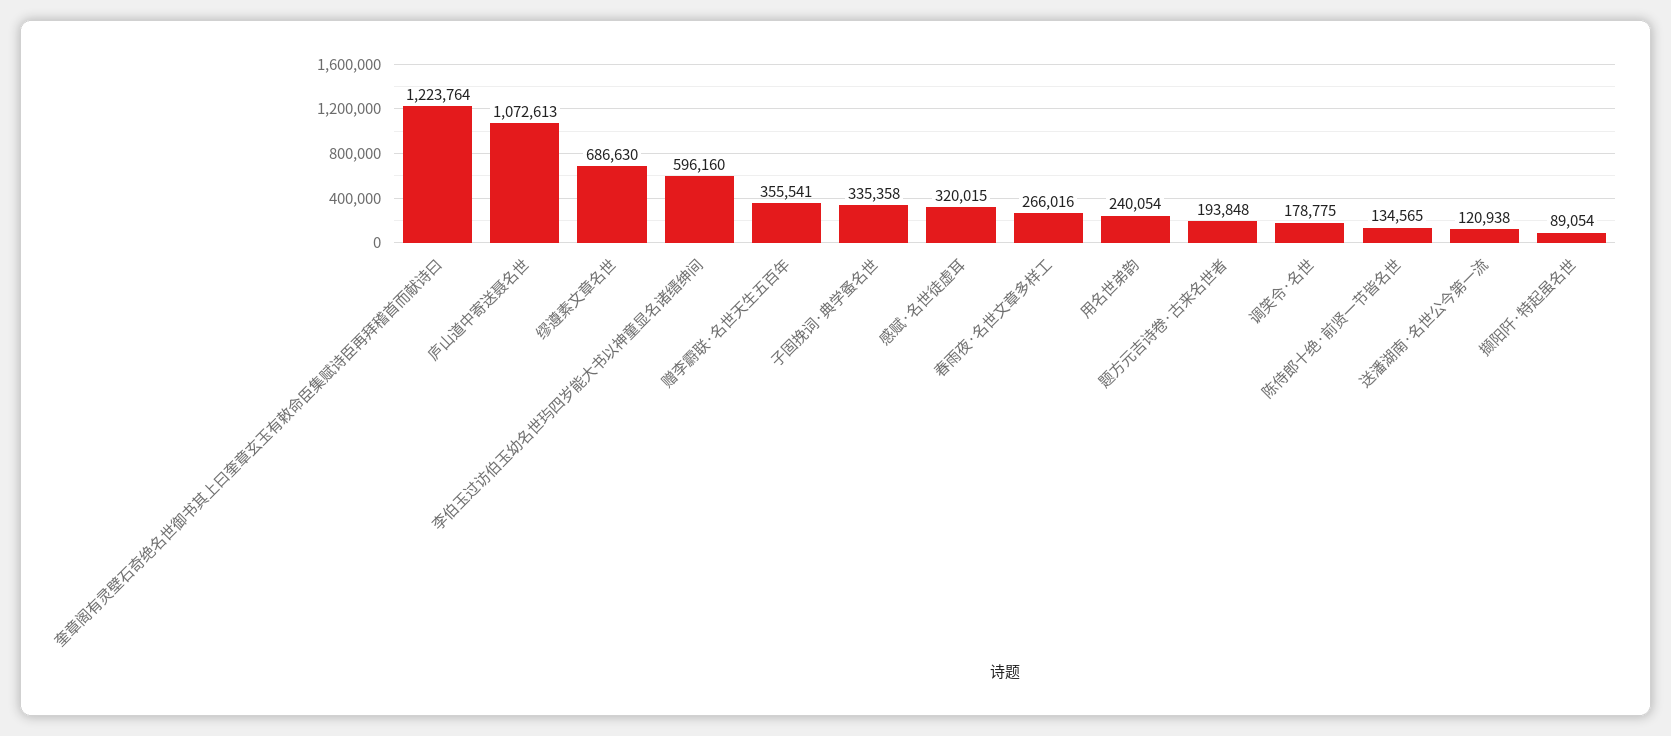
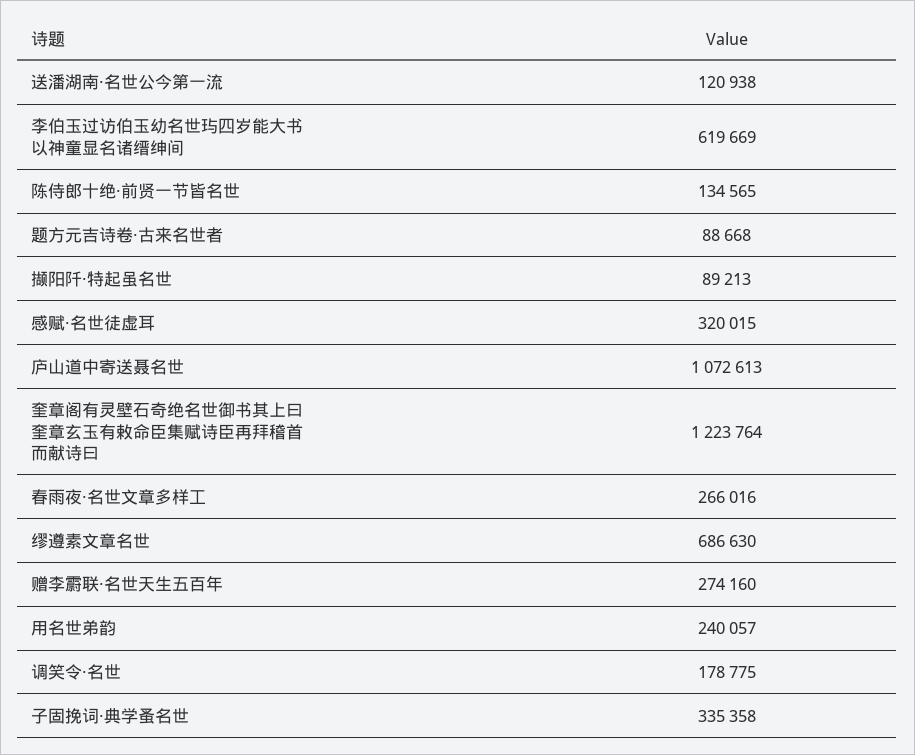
  {
    "奎章阁有灵壁石奇绝名世御书其上曰奎章玄玉有敕命臣集赋诗臣再拜稽首而献诗曰": 1223764,
    "庐山道中寄送聂名世": 1072613,
    "缪遵素文章名世": 686630,
-   "李伯玉过访伯玉幼名世玙四岁能大书以神童显名诸缙绅间": 596160,
+   "李伯玉过访伯玉幼名世玙四岁能大书以神童显名诸缙绅间": 619669,
-   "赠李霨联·名世天生五百年": 355541,
+   "赠李霨联·名世天生五百年": 274160,
    "子固挽词·典学蚤名世": 335358,
    "感赋·名世徒虚耳": 320015,
    "春雨夜·名世文章多样工": 266016,
-   "用名世弟韵": 240054,
+   "用名世弟韵": 240057,
-   "题方元吉诗卷·古来名世者": 193848,
+   "题方元吉诗卷·古来名世者": 88668,
    "调笑令·名世": 178775,
    "陈侍郎十绝·前贤一节皆名世": 134565,
    "送潘湖南·名世公今第一流": 120938,
-   "撷阳阡·特起虽名世": 89054
+   "撷阳阡·特起虽名世": 89213
  }

